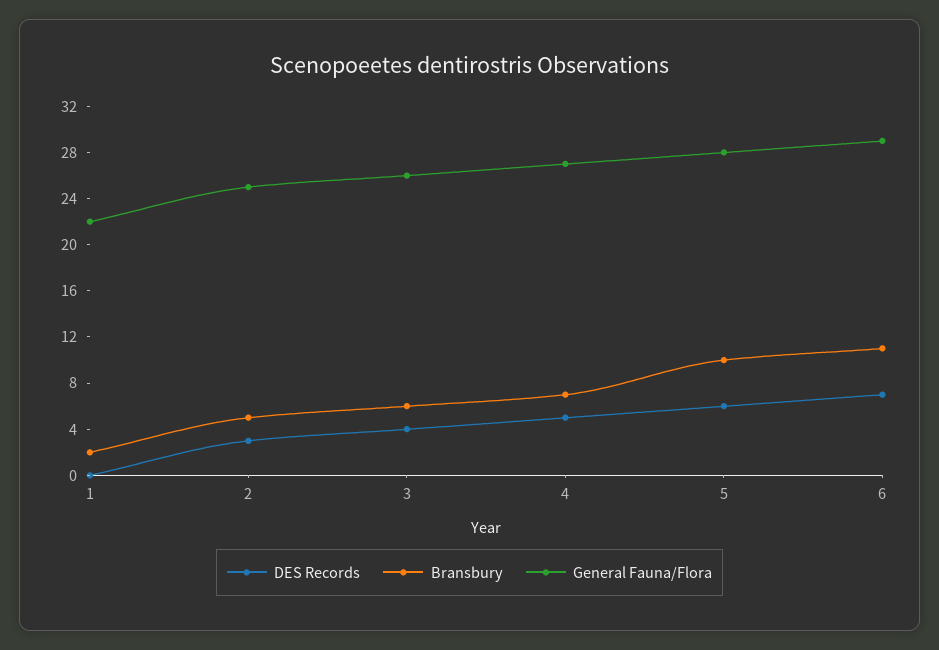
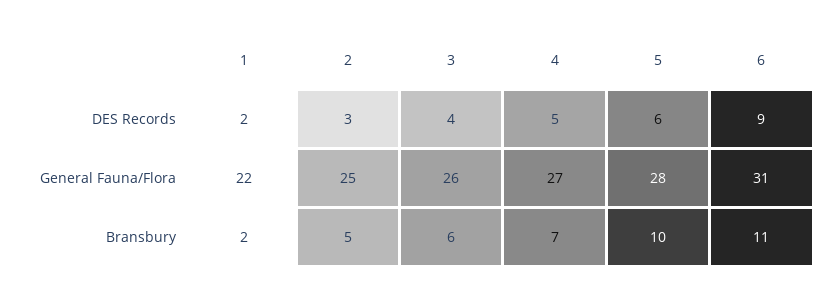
  {
    "DES Records": {
-     "1": 0,
+     "1": 2,
      "2": 3,
      "3": 4,
      "4": 5,
      "5": 6,
-     "6": 7
+     "6": 9
    },
    "Bransbury": {
      "1": 2,
      "2": 5,
      "3": 6,
      "4": 7,
      "5": 10,
      "6": 11
    },
    "General Fauna/Flora": {
      "1": 22,
      "2": 25,
      "3": 26,
      "4": 27,
      "5": 28,
-     "6": 29
+     "6": 31
    }
  }

